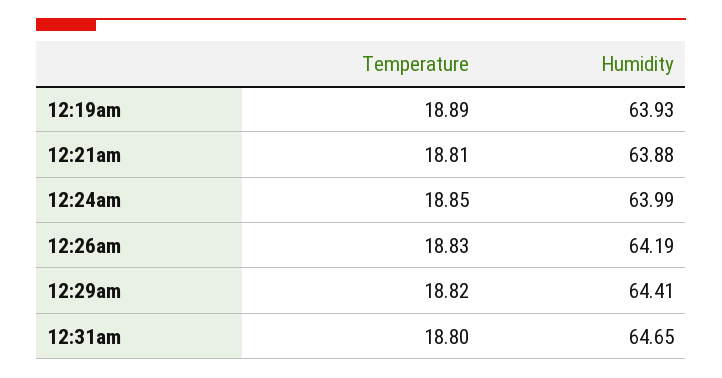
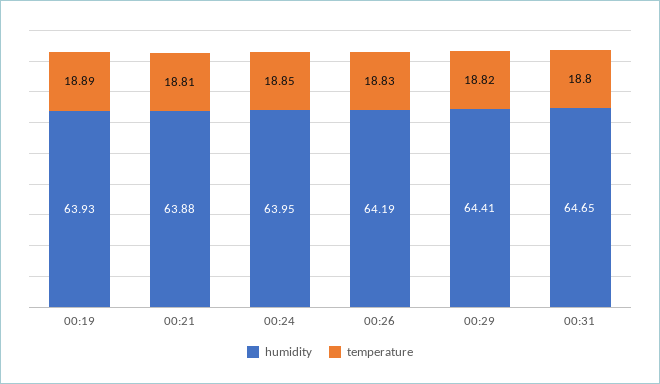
  {
    "Temperature": {
      "12:19am": 18.89,
      "12:21am": 18.81,
      "12:24am": 18.85,
      "12:26am": 18.83,
      "12:29am": 18.82,
      "12:31am": 18.8
    },
    "Humidity": {
      "12:19am": 63.93,
      "12:21am": 63.88,
-     "12:24am": 63.99,
+     "12:24am": 63.95,
      "12:26am": 64.19,
      "12:29am": 64.41,
      "12:31am": 64.65
    }
  }

